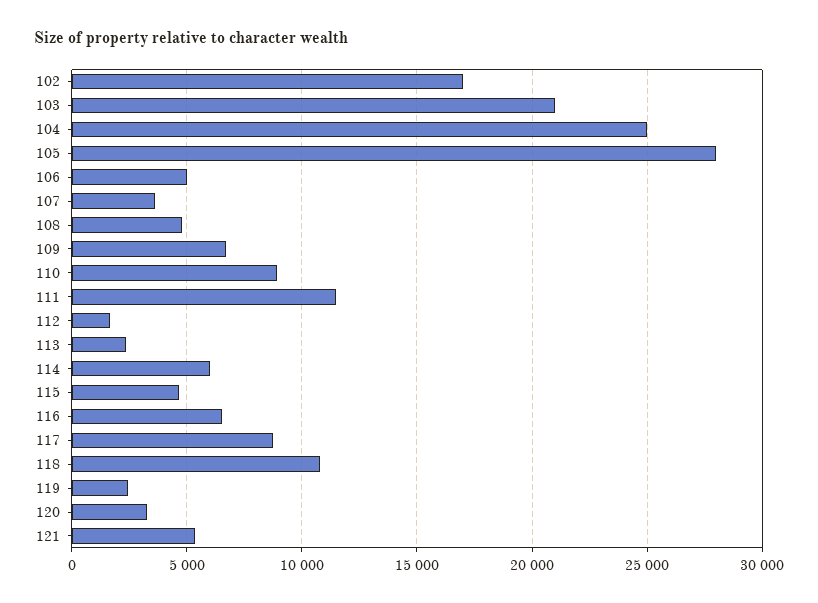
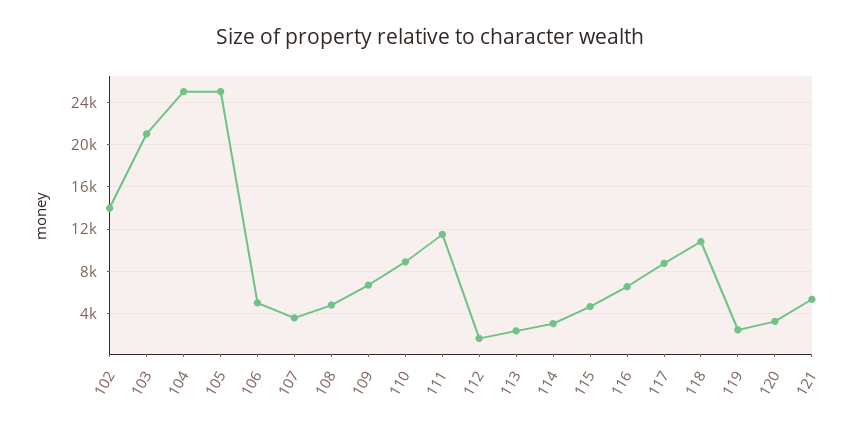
  {
-   "102": 17000,
+   "102": 14000,
    "103": 21000,
    "104": 25000,
-   "105": 28000,
+   "105": 25000,
    "106": 5000,
    "107": 3500,
    "108": 5000,
    "109": 6500,
    "110": 9000,
    "111": 11500,
    "112": 1500,
    "113": 2500,
-   "114": 6000,
+   "114": 3000,
    "115": 4500,
    "116": 6500,
    "117": 9000,
    "118": 11000,
    "119": 2500,
    "120": 3500,
    "121": 5500
  }

